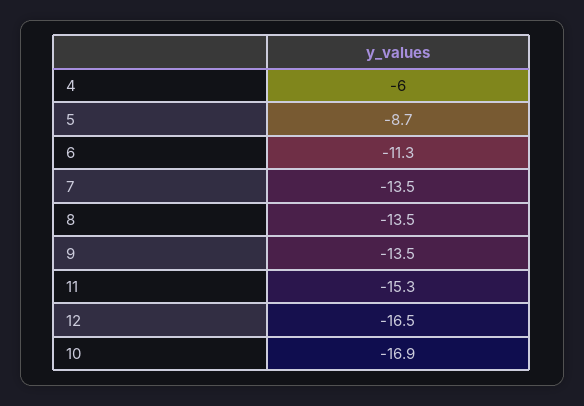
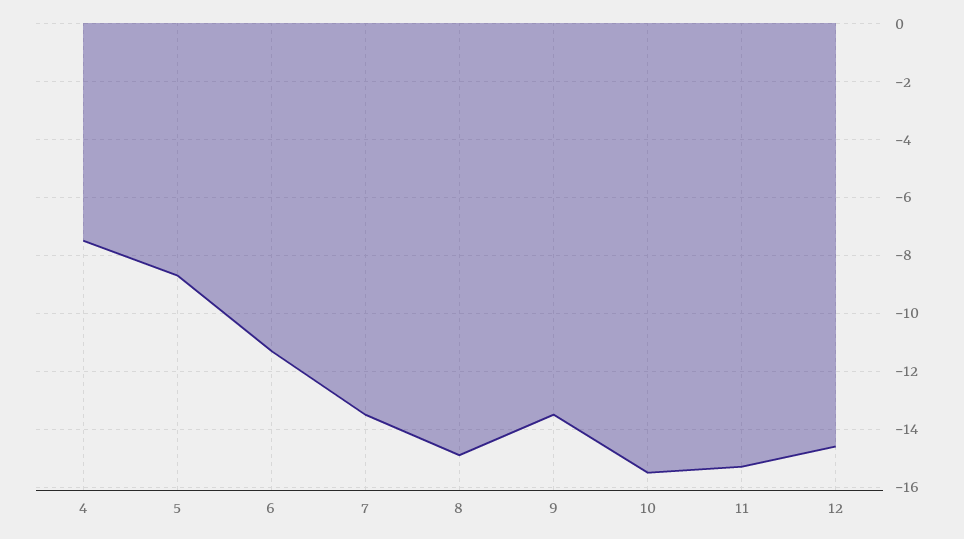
  {
-   "4": -6,
+   "4": -7.5,
    "5": -8.7,
    "6": -11.3,
    "7": -13.5,
-   "8": -13.5,
+   "8": -15,
    "9": -13.5,
    "11": -15.3,
-   "12": -16.5,
+   "12": -14.5,
-   "10": -16.9
+   "10": -15.5
  }

